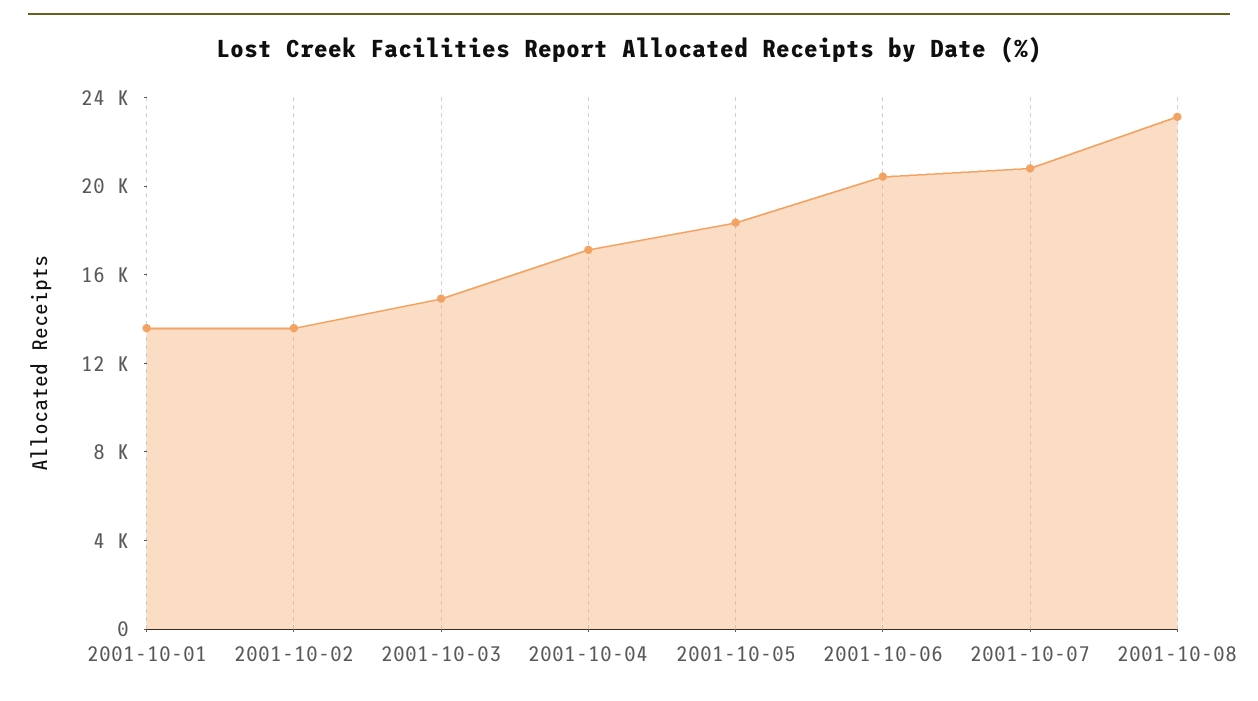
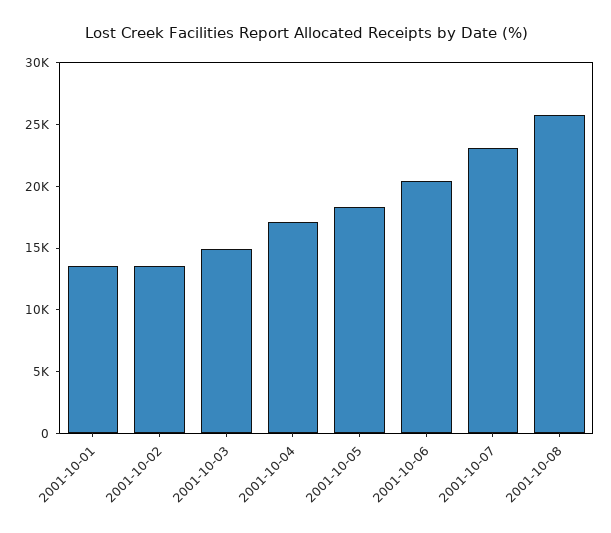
  {
    "2001-10-01": 14000,
    "2001-10-02": 14000,
    "2001-10-03": 15000,
    "2001-10-04": 17000,
    "2001-10-05": 18000,
    "2001-10-06": 20000,
-   "2001-10-07": 21000,
+   "2001-10-07": 23000,
-   "2001-10-08": 23000
+   "2001-10-08": 26000
  }

